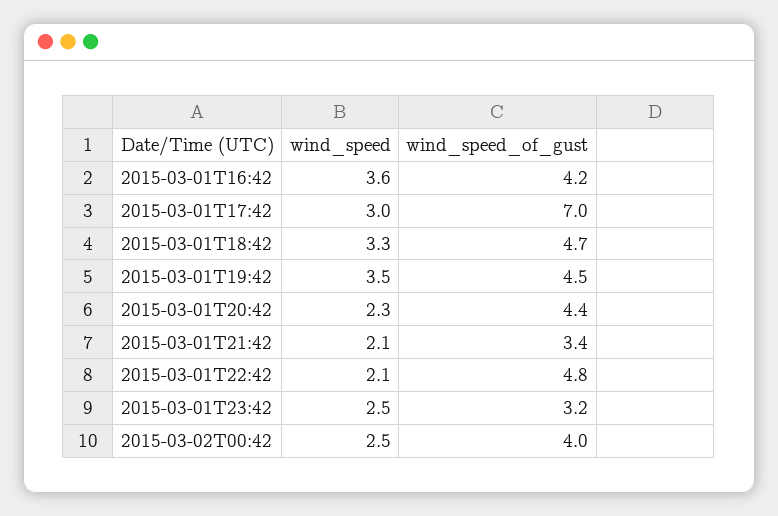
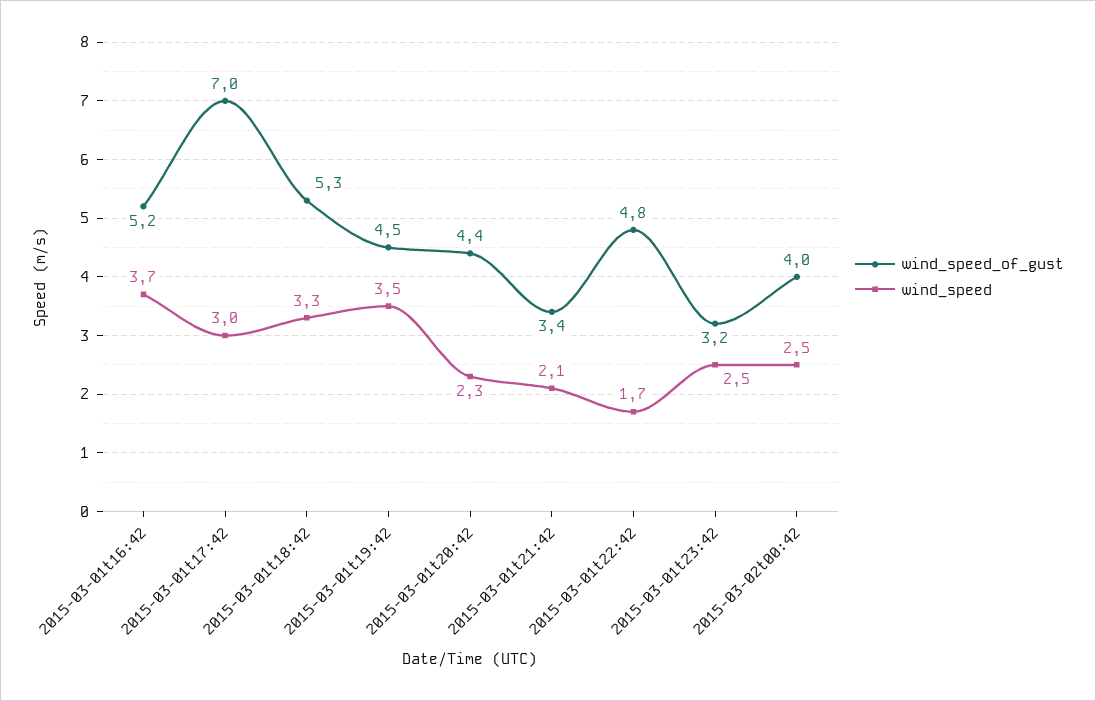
  {
    "wind_speed": {
-     "2015-03-01T16:42": 3.6,
+     "2015-03-01T16:42": 3.7,
      "2015-03-01T17:42": 3,
      "2015-03-01T18:42": 3.3,
      "2015-03-01T19:42": 3.5,
      "2015-03-01T20:42": 2.3,
      "2015-03-01T21:42": 2.1,
-     "2015-03-01T22:42": 2.1,
+     "2015-03-01T22:42": 1.7,
      "2015-03-01T23:42": 2.5,
      "2015-03-02T00:42": 2.5
    },
    "wind_speed_of_gust": {
-     "2015-03-01T16:42": 4.2,
+     "2015-03-01T16:42": 5.2,
      "2015-03-01T17:42": 7,
-     "2015-03-01T18:42": 4.7,
+     "2015-03-01T18:42": 5.3,
      "2015-03-01T19:42": 4.5,
      "2015-03-01T20:42": 4.4,
      "2015-03-01T21:42": 3.4,
      "2015-03-01T22:42": 4.8,
      "2015-03-01T23:42": 3.2,
      "2015-03-02T00:42": 4
    }
  }

